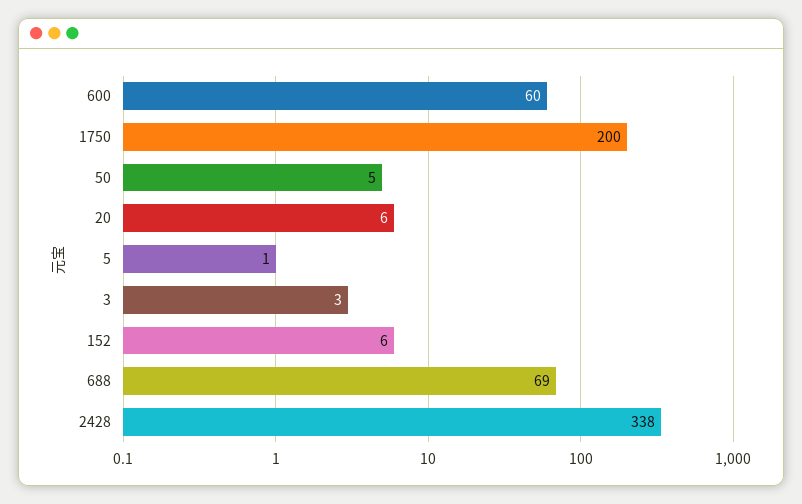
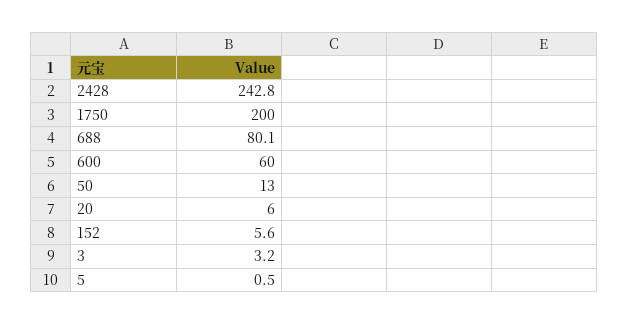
  {
    "600": 60,
    "1750": 200,
-   "50": 5,
+   "50": 13,
    "20": 6,
    "5": 0.5,
    "3": 3.2,
    "152": 5.6,
-   "688": 69,
+   "688": 80.1,
-   "2428": 338
+   "2428": 242.8
  }

